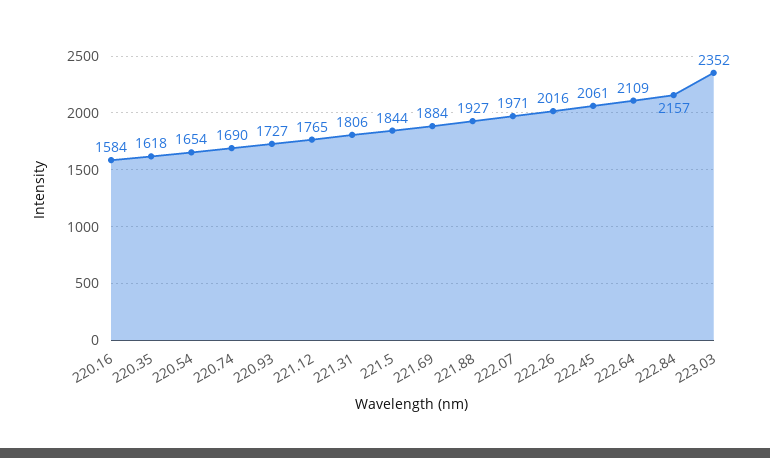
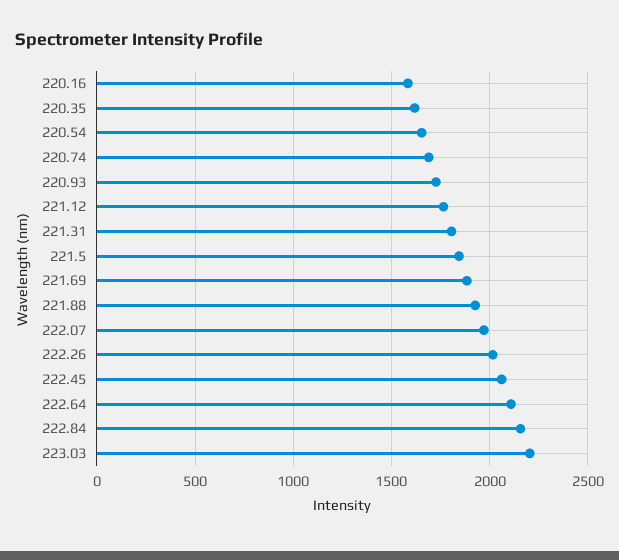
  {
    "220.16": 1584,
    "220.35": 1618,
    "220.54": 1654,
    "220.74": 1690,
    "220.93": 1727,
    "221.12": 1765,
    "221.31": 1806,
    "221.5": 1844,
    "221.69": 1884,
    "221.88": 1927,
    "222.07": 1971,
    "222.26": 2016,
    "222.45": 2061,
    "222.64": 2109,
    "222.84": 2157,
-   "223.03": 2352
+   "223.03": 2200
  }

